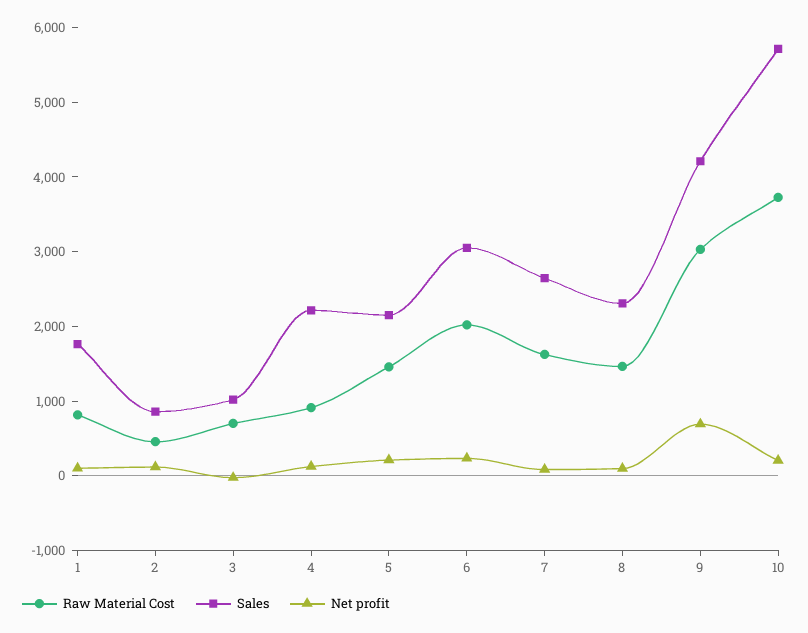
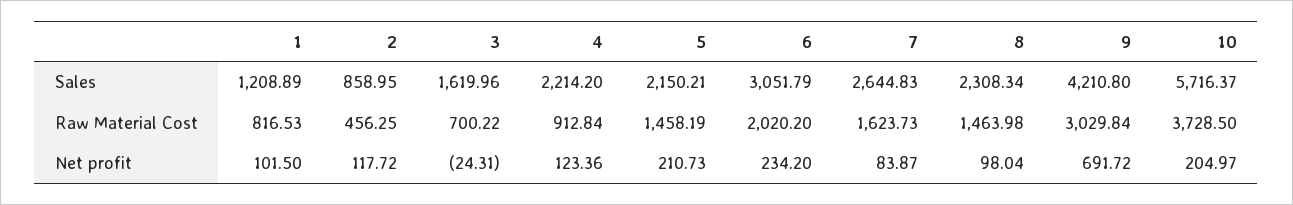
  {
    "Raw Material Cost": {
      "1": 816.53,
      "2": 456.25,
      "3": 700.22,
      "4": 912.84,
      "5": 1458.19,
      "6": 2020.2,
      "7": 1623.73,
      "8": 1463.98,
      "9": 3029.84,
      "10": 3728.5
    },
    "Sales": {
-     "1": 1800,
+     "1": 1208.89,
      "2": 858.95,
-     "3": 1000,
+     "3": 1619.96,
      "4": 2214.2,
      "5": 2150.21,
      "6": 3051.79,
      "7": 2644.83,
      "8": 2308.34,
      "9": 4210.8,
      "10": 5716.37
    },
    "Net profit": {
      "1": 101.5,
      "2": 117.72,
      "3": -24.31,
      "4": 123.36,
      "5": 210.73,
      "6": 234.2,
      "7": 83.87,
      "8": 98.04,
      "9": 691.72,
      "10": 204.97
    }
  }

